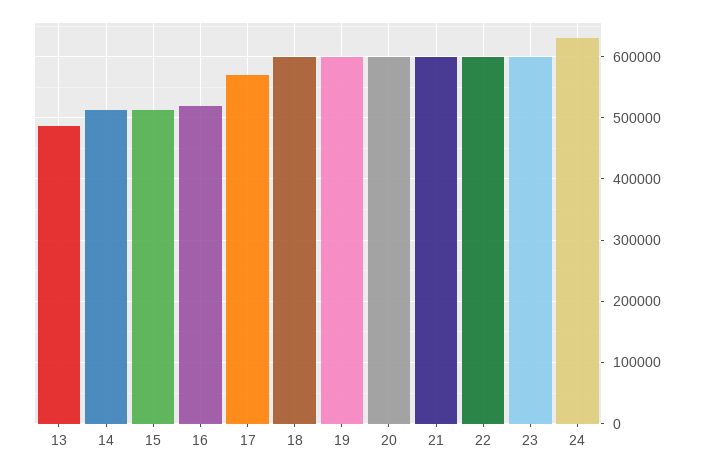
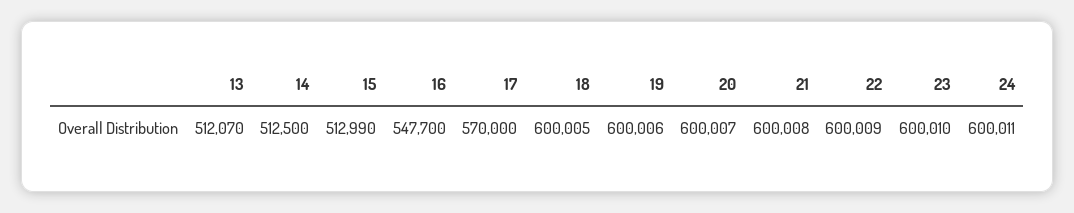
  {
-   "13": 490000,
+   "13": 512070,
    "14": 512500,
    "15": 512990,
-   "16": 520000,
+   "16": 547700,
    "17": 570000,
    "18": 600005,
    "19": 600006,
    "20": 600007,
    "21": 600008,
    "22": 600009,
    "23": 600010,
-   "24": 630000
+   "24": 600011
  }

